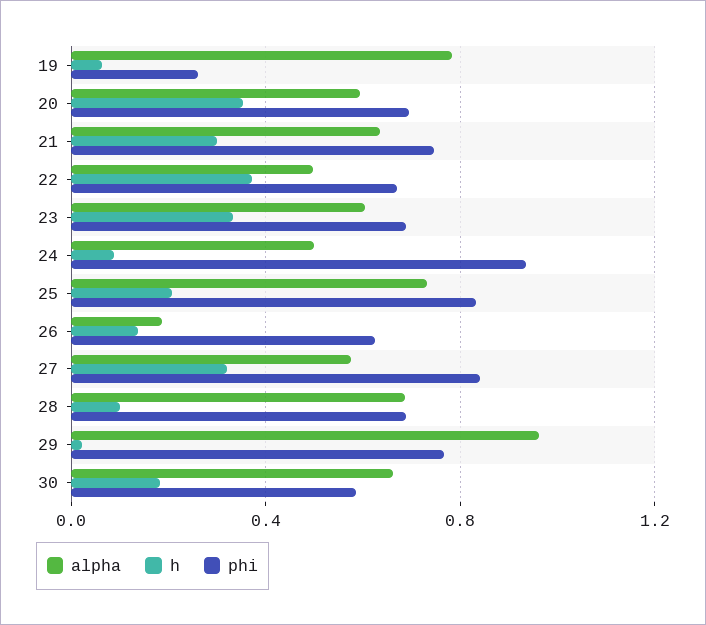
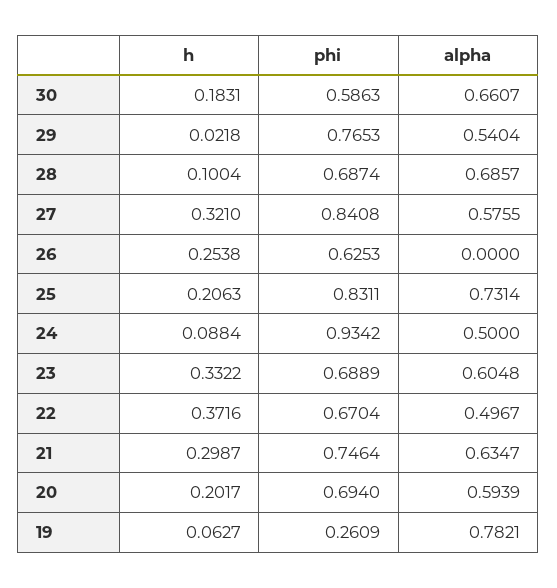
  {
    "alpha": {
      "19": 0.7821,
      "20": 0.5939,
      "21": 0.6347,
      "22": 0.4967,
      "23": 0.6048,
      "24": 0.5,
      "25": 0.7314,
-     "26": 0.2,
+     "26": 0,
      "27": 0.5755,
      "28": 0.6857,
-     "29": 0.95,
+     "29": 0.5404,
      "30": 0.6607
    },
    "h": {
      "19": 0.0627,
-     "20": 0.35,
+     "20": 0.2017,
      "21": 0.2987,
      "22": 0.3716,
      "23": 0.3322,
      "24": 0.0884,
      "25": 0.2063,
-     "26": 0.15,
+     "26": 0.2538,
      "27": 0.321,
      "28": 0.1004,
      "29": 0.0218,
      "30": 0.1831
    },
    "phi": {
      "19": 0.2609,
      "20": 0.694,
      "21": 0.7464,
      "22": 0.6704,
      "23": 0.6889,
      "24": 0.9342,
      "25": 0.8311,
      "26": 0.6253,
      "27": 0.8408,
      "28": 0.6874,
      "29": 0.7653,
      "30": 0.5863
    }
  }

